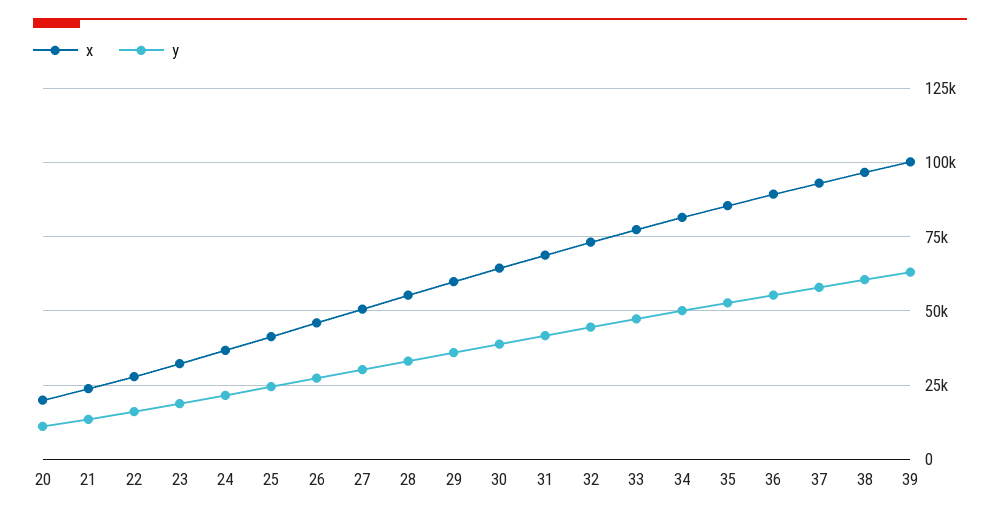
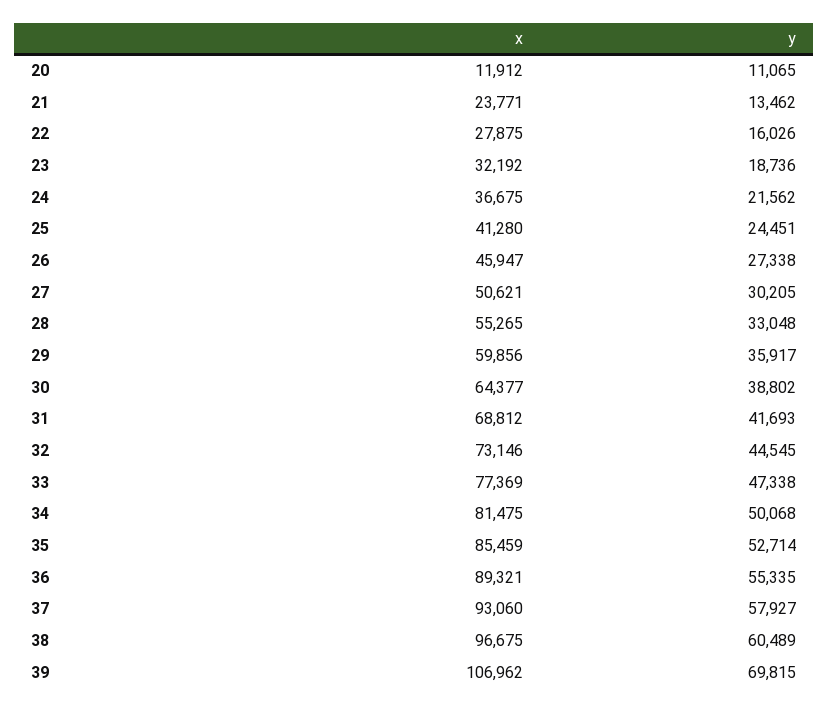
  {
    "x": {
-     "20": 20000,
+     "20": 11912,
      "21": 23771,
      "22": 27875,
      "23": 32192,
      "24": 36675,
      "25": 41280,
      "26": 45947,
      "27": 50621,
      "28": 55265,
      "29": 59856,
      "30": 64377,
      "31": 68812,
      "32": 73146,
      "33": 77369,
      "34": 81475,
      "35": 85459,
      "36": 89321,
      "37": 93060,
      "38": 96675,
-     "39": 100000
+     "39": 106962
    },
    "y": {
      "20": 11065,
      "21": 13462,
      "22": 16026,
      "23": 18736,
      "24": 21562,
      "25": 24451,
      "26": 27338,
      "27": 30205,
      "28": 33048,
      "29": 35917,
      "30": 38802,
      "31": 41693,
      "32": 44545,
      "33": 47338,
      "34": 50068,
      "35": 52714,
      "36": 55335,
      "37": 57927,
      "38": 60489,
-     "39": 62500
+     "39": 69815
    }
  }

